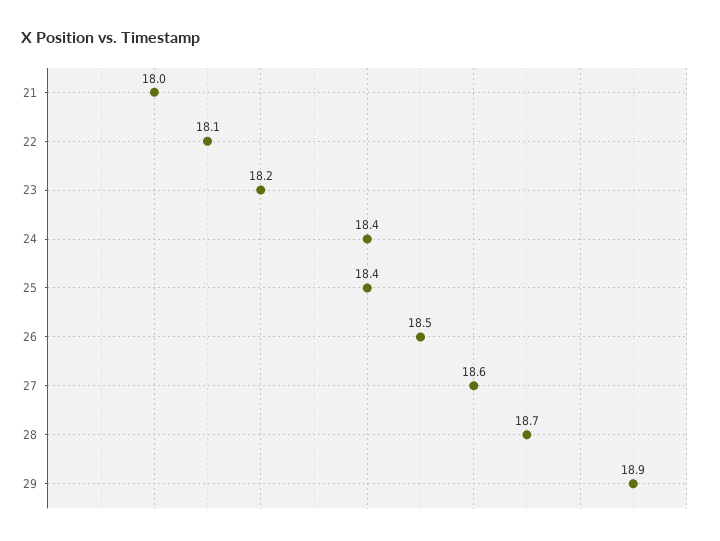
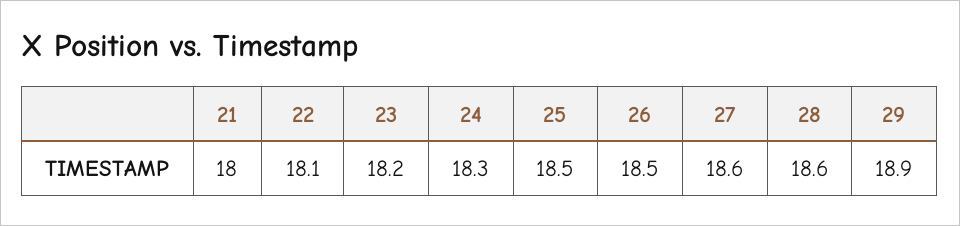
  {
    "21": 18,
    "22": 18.1,
    "23": 18.2,
-   "24": 18.4,
+   "24": 18.3,
-   "25": 18.4,
+   "25": 18.5,
    "26": 18.5,
    "27": 18.6,
-   "28": 18.7,
+   "28": 18.6,
    "29": 18.9
  }

